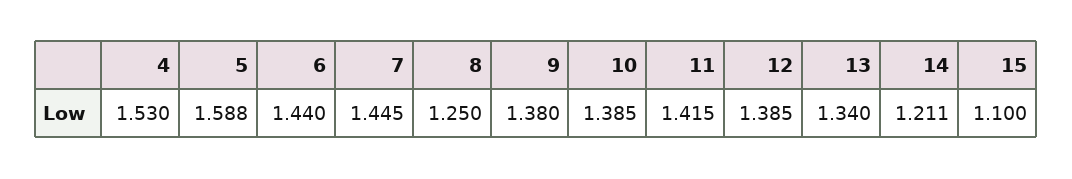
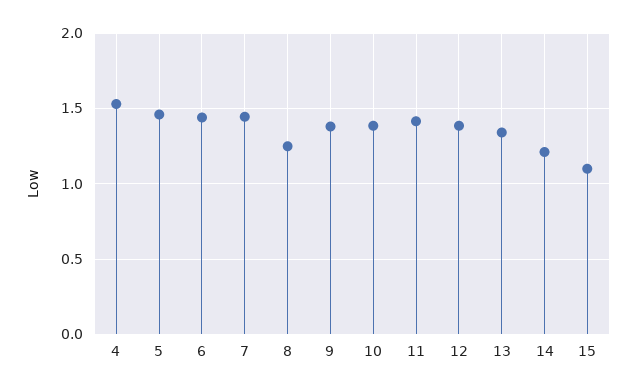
  {
    "4": 1.53,
-   "5": 1.588,
+   "5": 1.45,
    "6": 1.44,
    "7": 1.445,
    "8": 1.25,
    "9": 1.38,
    "10": 1.385,
    "11": 1.415,
    "12": 1.385,
    "13": 1.34,
    "14": 1.211,
    "15": 1.1
  }

